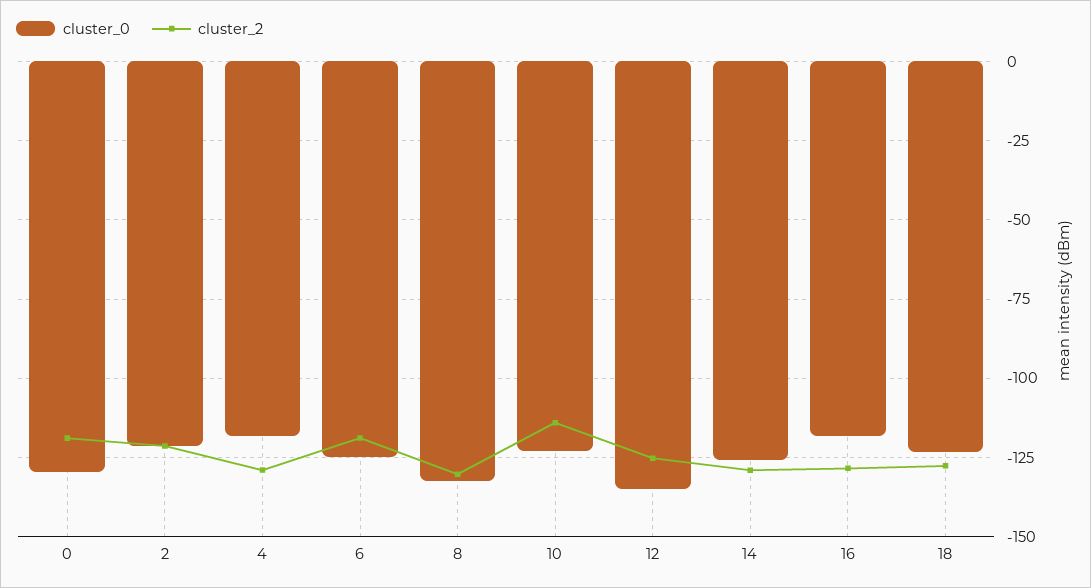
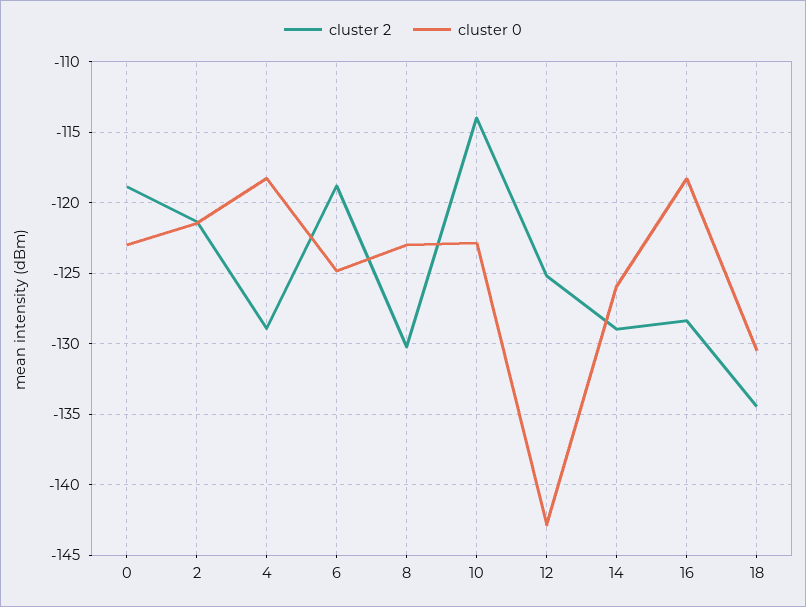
  {
    "cluster_0": {
-     "0": -130,
+     "0": -123,
      "2": -121.5,
      "4": -118.5,
      "6": -125,
-     "8": -132.5,
+     "8": -123,
      "10": -123,
-     "12": -135,
+     "12": -143,
      "14": -126,
      "16": -118.5,
-     "18": -122.5
+     "18": -130.5
    },
    "cluster_2": {
      "0": -119,
      "2": -121.5,
      "4": -129,
      "6": -119,
      "8": -130,
      "10": -114,
      "12": -125,
      "14": -129,
      "16": -128.5,
-     "18": -127.5
+     "18": -134.5
    }
  }

